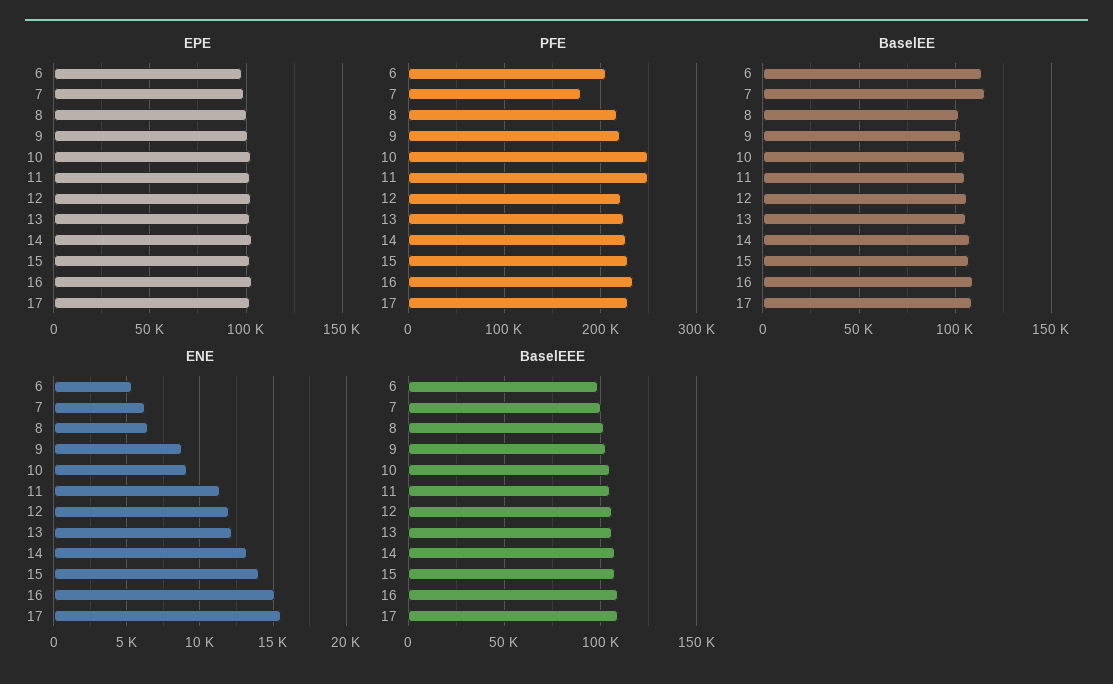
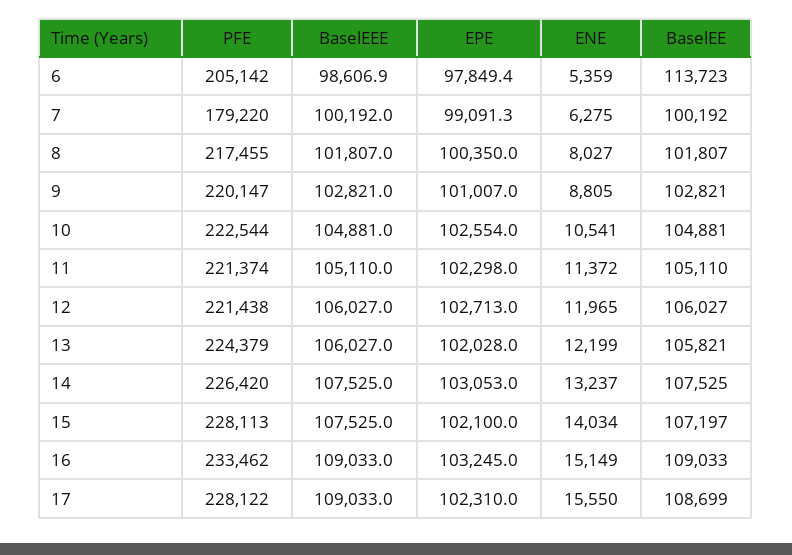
  {
    "EPE": {
      "6": 97849.4,
      "7": 99091.3,
      "8": 100350,
      "9": 101007,
      "10": 102554,
      "11": 102298,
      "12": 102713,
      "13": 102028,
      "14": 103053,
      "15": 102100,
      "16": 103245,
      "17": 102310
    },
    "PFE": {
      "6": 205142,
      "7": 179220,
      "8": 217455,
      "9": 220147,
-     "10": 250000,
+     "10": 222544,
-     "11": 250000,
+     "11": 221374,
      "12": 221438,
      "13": 224379,
      "14": 226420,
      "15": 228113,
      "16": 233462,
      "17": 228122
    },
    "BaselEE": {
      "6": 113723,
-     "7": 115000,
+     "7": 100192,
      "8": 101807,
      "9": 102821,
      "10": 104881,
      "11": 105110,
      "12": 106027,
      "13": 105821,
      "14": 107525,
      "15": 107197,
      "16": 109033,
      "17": 108699
    },
    "ENE": {
      "6": 5359,
      "7": 6275,
-     "8": 6500,
+     "8": 8027,
      "9": 8805,
-     "10": 9000,
+     "10": 10541,
      "11": 11372,
      "12": 11965,
      "13": 12199,
      "14": 13237,
      "15": 14034,
      "16": 15149,
      "17": 15550
    },
    "BaselEEE": {
      "6": 98606.9,
      "7": 100192,
      "8": 101807,
      "9": 102821,
      "10": 104881,
      "11": 105110,
      "12": 106027,
      "13": 106027,
      "14": 107525,
      "15": 107525,
      "16": 109033,
      "17": 109033
    }
  }

